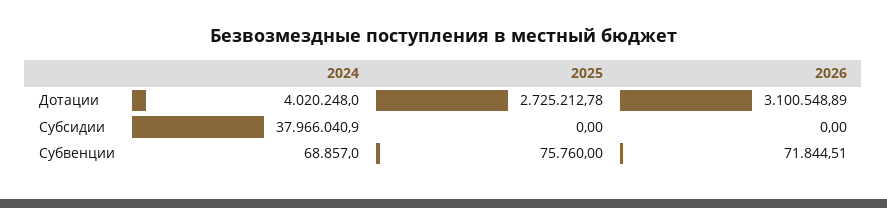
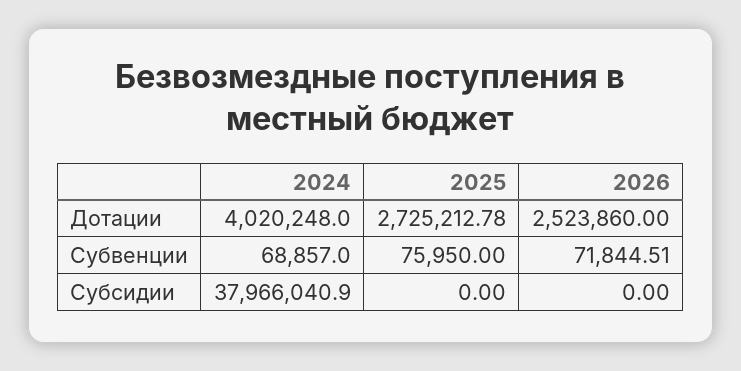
  {
    "2024": {
      "Дотации": 4020248,
      "Субсидии": 37966040.9,
      "Субвенции": 68857
    },
    "2025": {
      "Дотации": 2725212.78,
      "Субсидии": 0,
-     "Субвенции": 75760
+     "Субвенции": 75950
    },
    "2026": {
-     "Дотации": 3100548.89,
+     "Дотации": 2523860,
      "Субсидии": 0,
      "Субвенции": 71844.51
    }
  }

